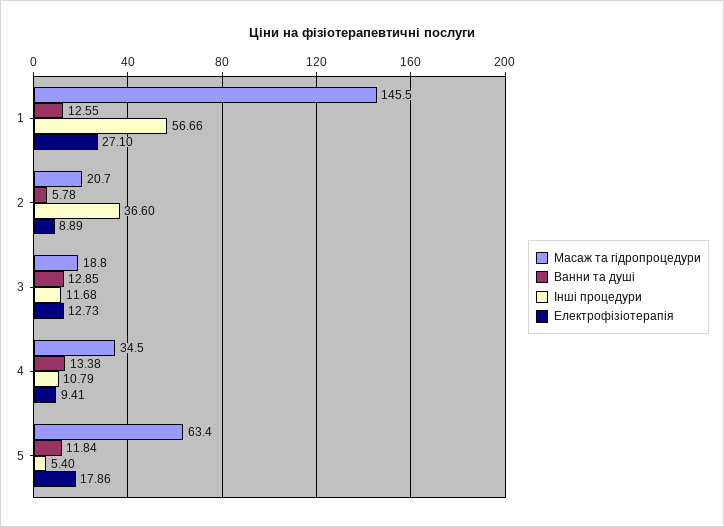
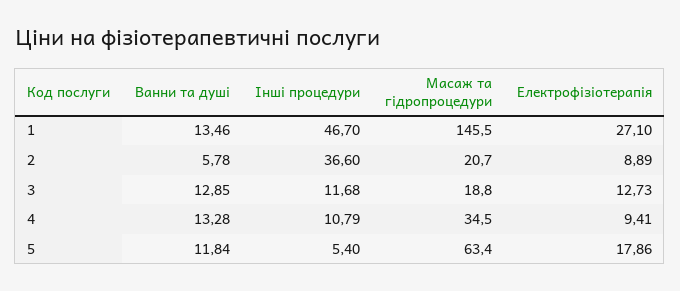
  {
    "Масаж та гідропроцедури": {
      "1": 145.5,
      "2": 20.7,
      "3": 18.8,
      "4": 34.5,
      "5": 63.4
    },
    "Ванни та душі": {
-     "1": 12.55,
+     "1": 13.46,
      "2": 5.78,
      "3": 12.85,
-     "4": 13.38,
+     "4": 13.28,
      "5": 11.84
    },
    "Інші процедури": {
-     "1": 56.66,
+     "1": 46.7,
      "2": 36.6,
      "3": 11.68,
      "4": 10.79,
      "5": 5.4
    },
    "Електрофізіотерапія": {
      "1": 27.1,
      "2": 8.89,
      "3": 12.73,
      "4": 9.41,
      "5": 17.86
    }
  }

